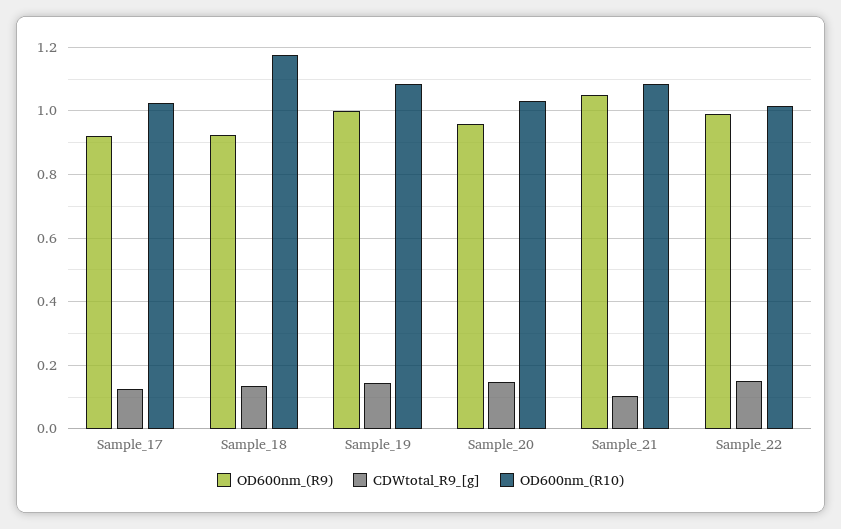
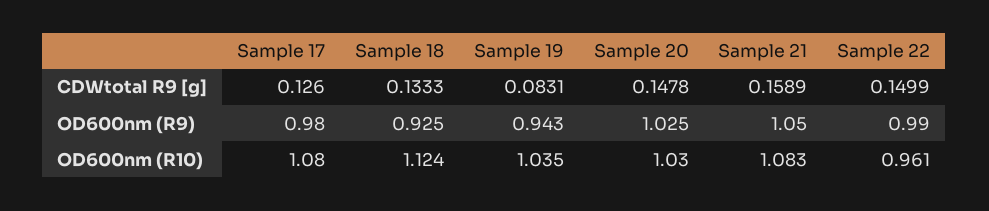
  {
    "OD600nm_(R9)": {
-     "Sample_17": 0.92,
+     "Sample_17": 0.98,
      "Sample_18": 0.925,
-     "Sample_19": 1,
+     "Sample_19": 0.943,
-     "Sample_20": 0.96,
+     "Sample_20": 1.025,
      "Sample_21": 1.05,
      "Sample_22": 0.99
    },
    "CDWtotal_R9_[g]": {
      "Sample_17": 0.126,
      "Sample_18": 0.1333,
-     "Sample_19": 0.14,
+     "Sample_19": 0.0831,
      "Sample_20": 0.1478,
-     "Sample_21": 0.1,
+     "Sample_21": 0.1589,
      "Sample_22": 0.1499
    },
    "OD600nm_(R10)": {
-     "Sample_17": 1.02,
+     "Sample_17": 1.08,
-     "Sample_18": 1.18,
+     "Sample_18": 1.124,
-     "Sample_19": 1.08,
+     "Sample_19": 1.035,
      "Sample_20": 1.03,
      "Sample_21": 1.083,
-     "Sample_22": 1.02
+     "Sample_22": 0.961
    }
  }

